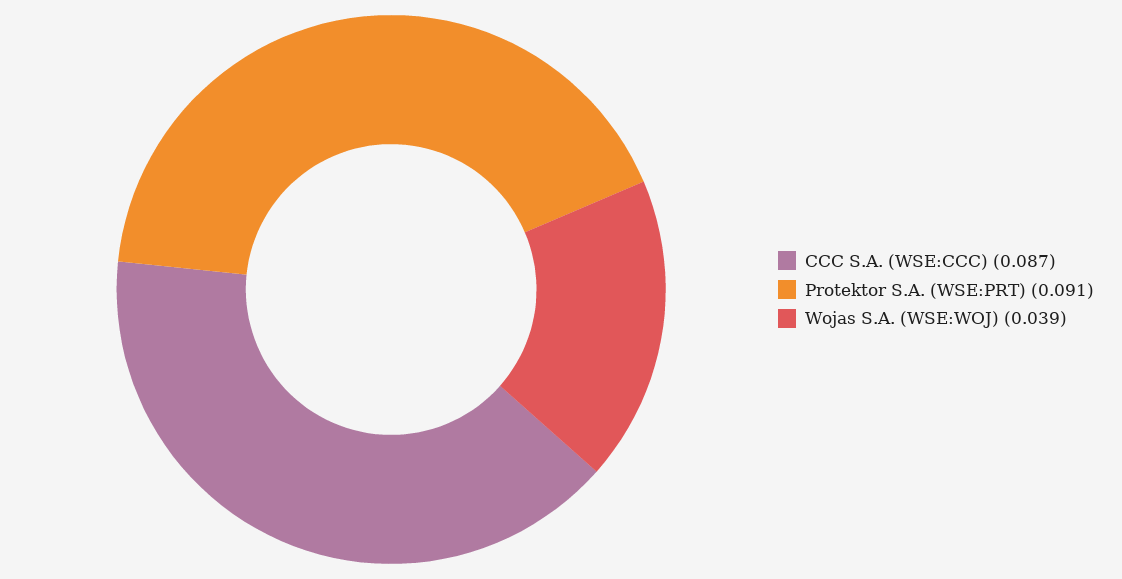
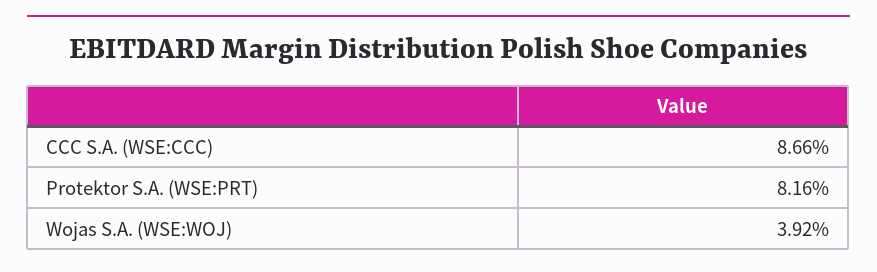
  {
    "CCC S.A. (WSE:CCC)": 0.0866,
-   "Protektor S.A. (WSE:PRT)": 0.091,
+   "Protektor S.A. (WSE:PRT)": 0.0816,
    "Wojas S.A. (WSE:WOJ)": 0.0392
  }

